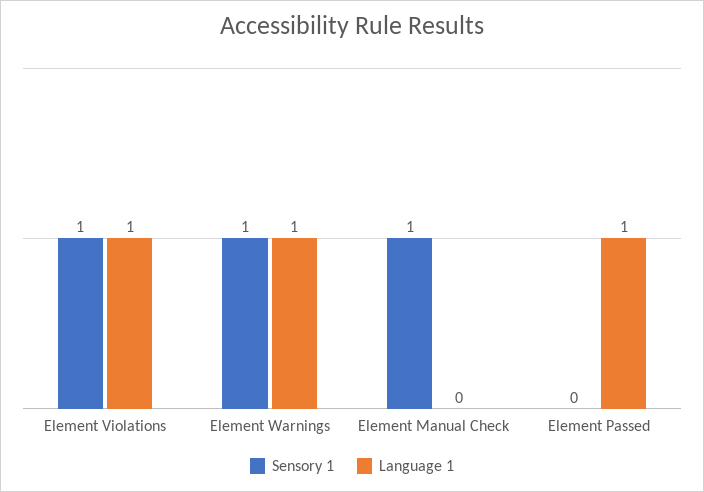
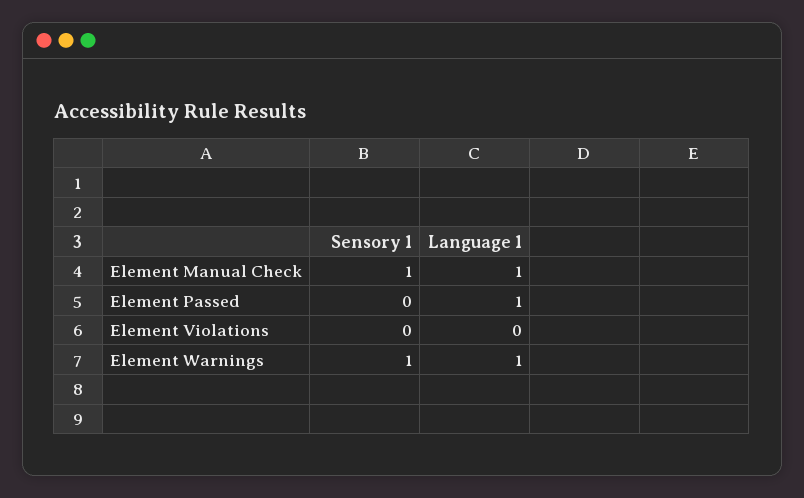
  {
    "Sensory 1": {
-     "Element Violations": 1,
+     "Element Violations": 0,
      "Element Warnings": 1,
      "Element Manual Check": 1,
      "Element Passed": 0
    },
    "Language 1": {
-     "Element Violations": 1,
+     "Element Violations": 0,
      "Element Warnings": 1,
-     "Element Manual Check": 0,
+     "Element Manual Check": 1,
      "Element Passed": 1
    }
  }

